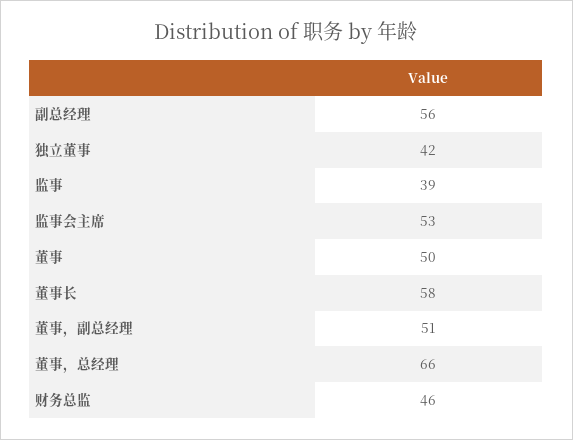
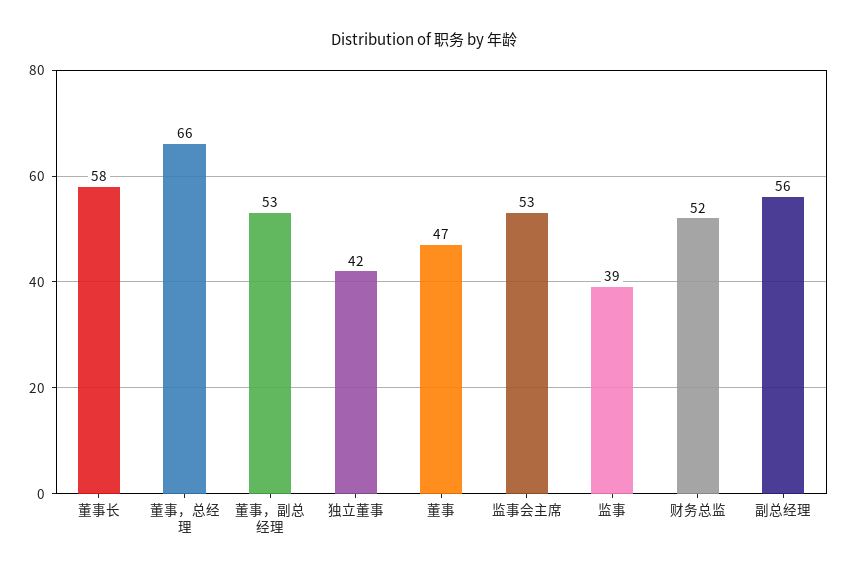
  {
    "副总经理": 56,
    "独立董事": 42,
    "监事": 39,
    "监事会主席": 53,
-   "董事": 50,
+   "董事": 47,
    "董事长": 58,
-   "董事，副总经理": 51,
+   "董事，副总经理": 53,
    "董事，总经理": 66,
-   "财务总监": 46
+   "财务总监": 52
  }

